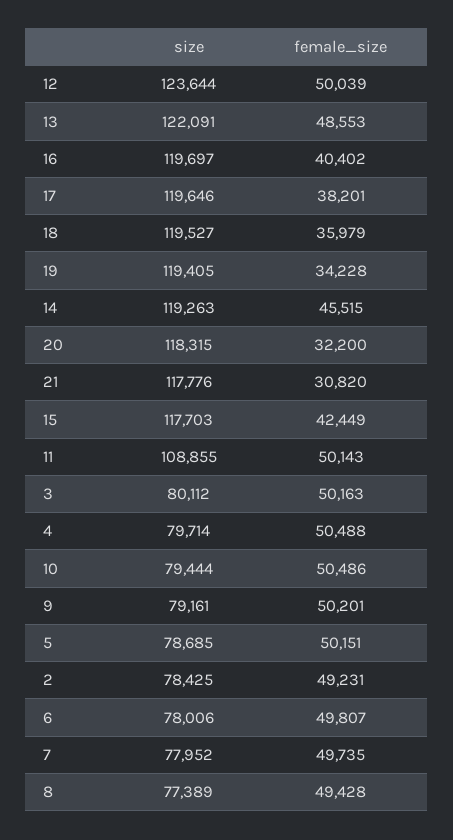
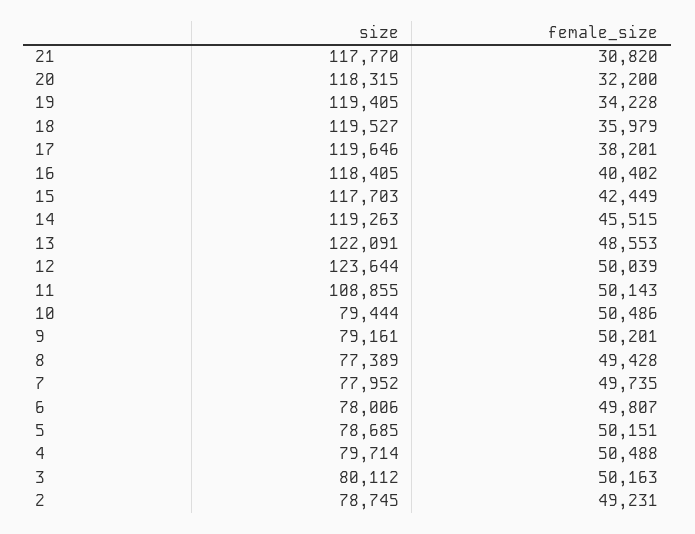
  {
    "size": {
      "12": 123644,
      "13": 122091,
-     "16": 119697,
+     "16": 118405,
      "17": 119646,
      "18": 119527,
      "19": 119405,
      "14": 119263,
      "20": 118315,
-     "21": 117776,
+     "21": 117770,
      "15": 117703,
      "11": 108855,
      "3": 80112,
      "4": 79714,
      "10": 79444,
      "9": 79161,
      "5": 78685,
-     "2": 78425,
+     "2": 78745,
      "6": 78006,
      "7": 77952,
      "8": 77389
    },
    "female_size": {
      "12": 50039,
      "13": 48553,
      "16": 40402,
      "17": 38201,
      "18": 35979,
      "19": 34228,
      "14": 45515,
      "20": 32200,
      "21": 30820,
      "15": 42449,
      "11": 50143,
      "3": 50163,
      "4": 50488,
      "10": 50486,
      "9": 50201,
      "5": 50151,
      "2": 49231,
      "6": 49807,
      "7": 49735,
      "8": 49428
    }
  }

